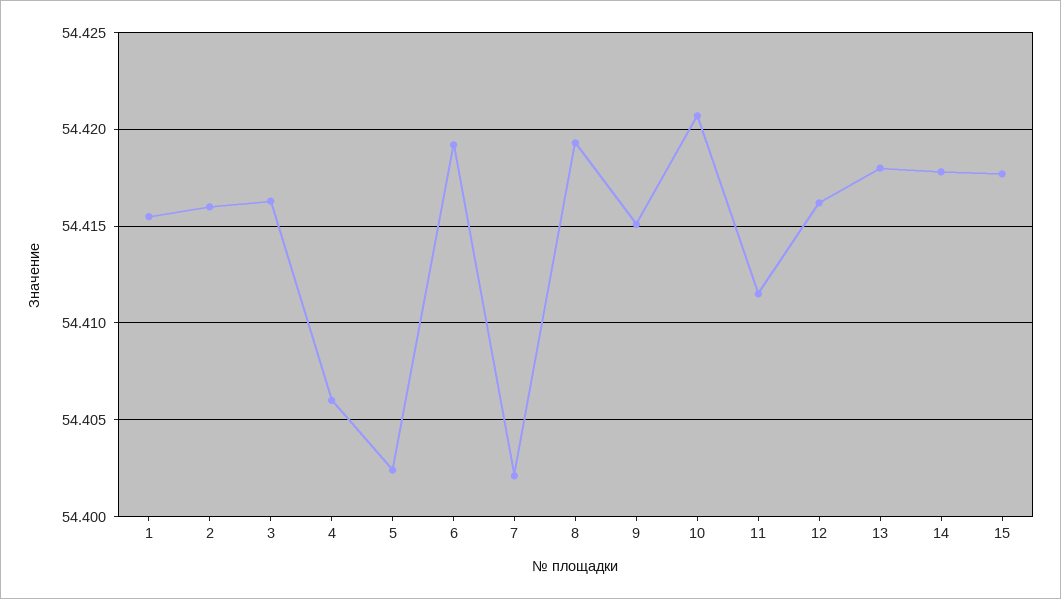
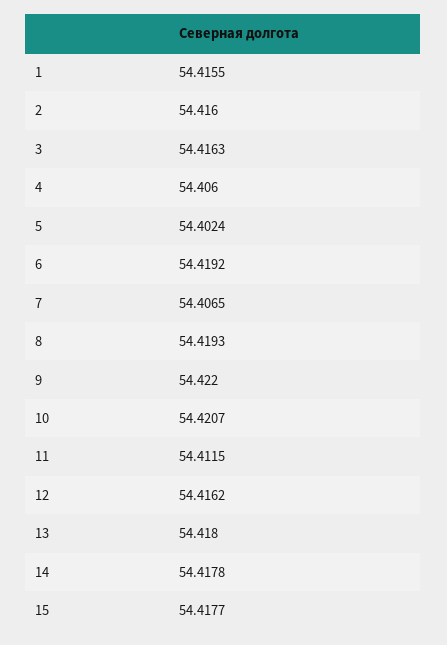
  {
    "1": 54.4155,
    "2": 54.416,
    "3": 54.4163,
    "4": 54.406,
    "5": 54.4024,
    "6": 54.4192,
-   "7": 54.402,
+   "7": 54.4065,
    "8": 54.4193,
-   "9": 54.415,
+   "9": 54.422,
    "10": 54.4207,
    "11": 54.4115,
    "12": 54.4162,
    "13": 54.418,
    "14": 54.4178,
    "15": 54.4177
  }

